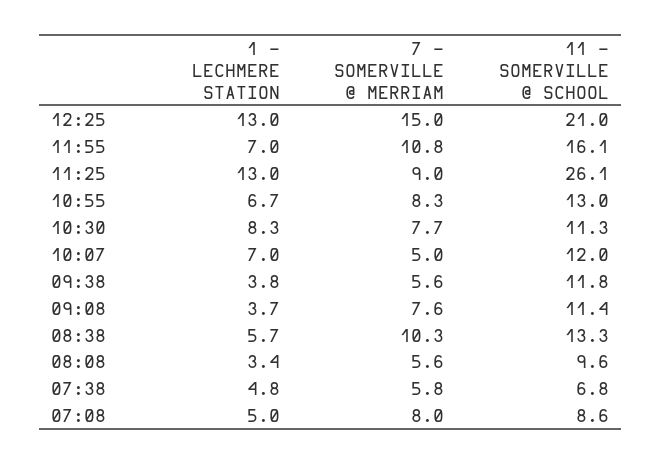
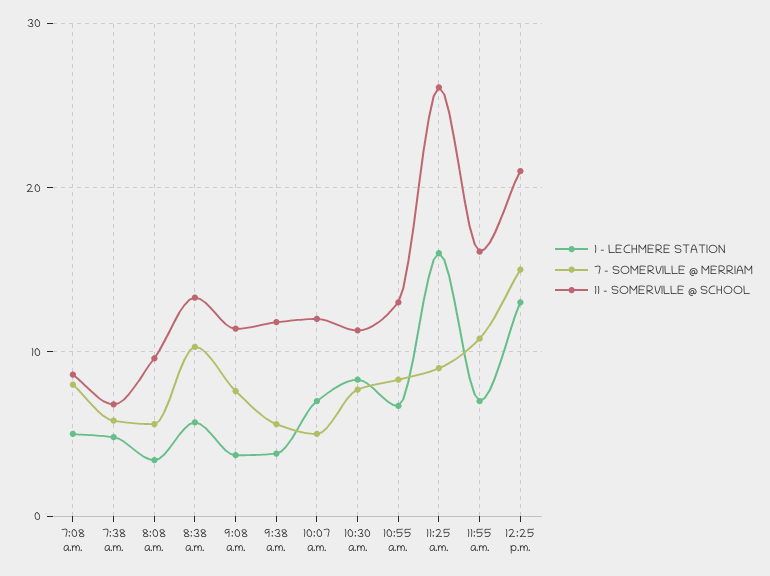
  {
    "1 - LECHMERE STATION": {
      "12:25": 13,
      "11:55": 7,
-     "11:25": 13,
+     "11:25": 16,
      "10:55": 6.7,
      "10:30": 8.3,
      "10:07": 7,
      "09:38": 3.8,
      "09:08": 3.7,
      "08:38": 5.7,
      "08:08": 3.4,
      "07:38": 4.8,
      "07:08": 5
    },
    "7 - SOMERVILLE @ MERRIAM": {
      "12:25": 15,
      "11:55": 10.8,
      "11:25": 9,
      "10:55": 8.3,
      "10:30": 7.7,
      "10:07": 5,
      "09:38": 5.6,
      "09:08": 7.6,
      "08:38": 10.3,
      "08:08": 5.6,
      "07:38": 5.8,
      "07:08": 8
    },
    "11 - SOMERVILLE @ SCHOOL": {
      "12:25": 21,
      "11:55": 16.1,
      "11:25": 26.1,
      "10:55": 13,
      "10:30": 11.3,
      "10:07": 12,
      "09:38": 11.8,
      "09:08": 11.4,
      "08:38": 13.3,
      "08:08": 9.6,
      "07:38": 6.8,
      "07:08": 8.6
    }
  }

